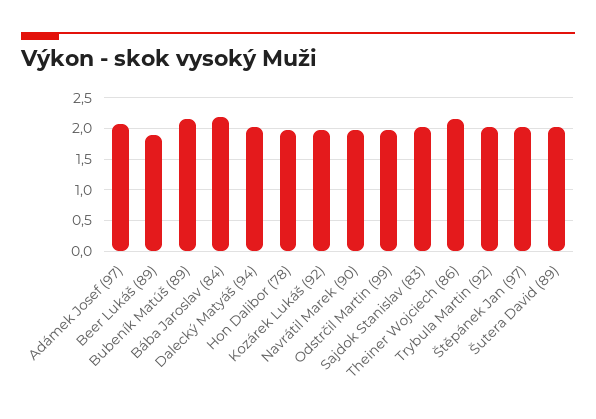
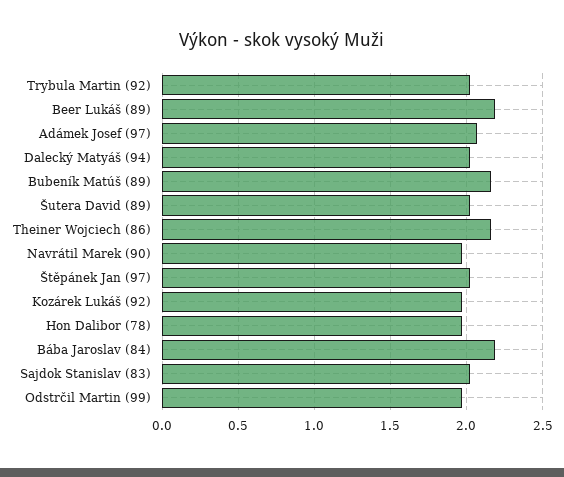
  {
    "Adámek Josef (97)": 2.05,
-   "Beer Lukáš (89)": 1.9,
+   "Beer Lukáš (89)": 2.2,
    "Bubeník Matúš (89)": 2.15,
    "Bába Jaroslav (84)": 2.2,
    "Dalecký Matyáš (94)": 2,
    "Hon Dalibor (78)": 1.95,
    "Kozárek Lukáš (92)": 1.95,
    "Navrátil Marek (90)": 1.95,
    "Odstrčil Martin (99)": 1.95,
    "Sajdok Stanislav (83)": 2,
    "Theiner Wojciech (86)": 2.15,
    "Trybula Martin (92)": 2,
    "Štěpánek Jan (97)": 2,
    "Šutera David (89)": 2
  }

